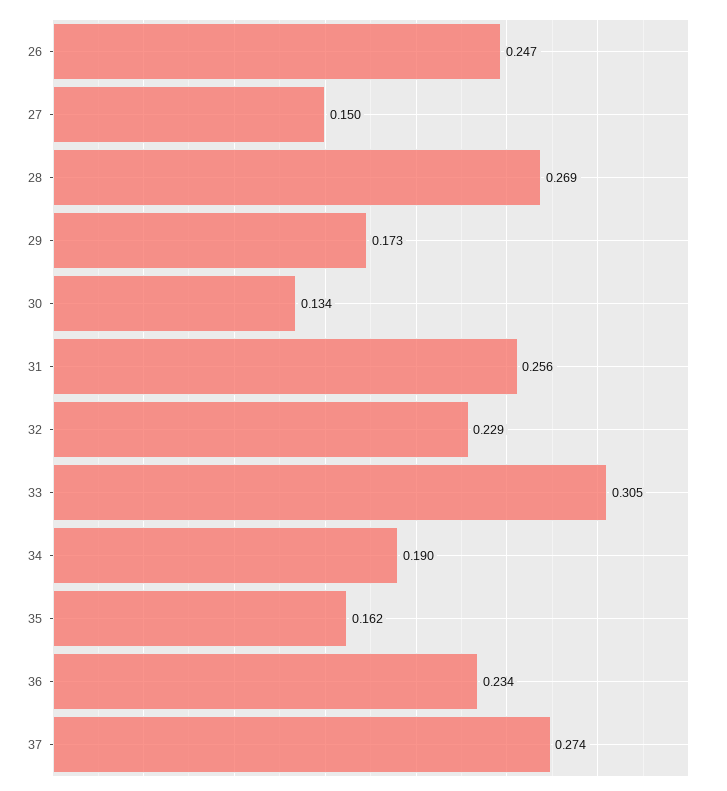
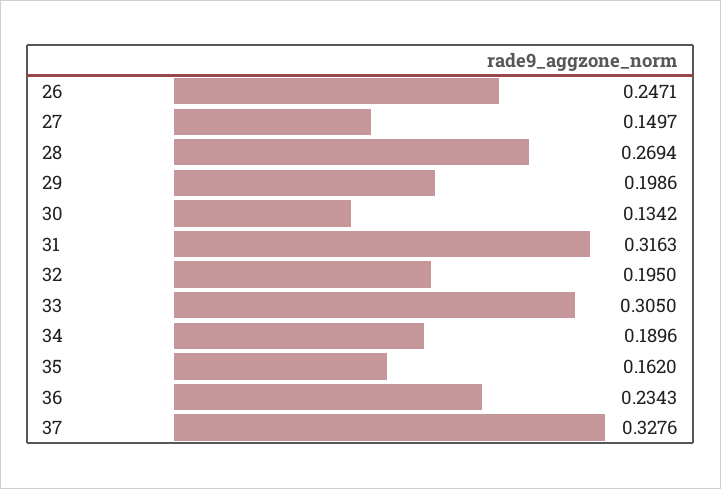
  {
    "26": 0.2471,
    "27": 0.1497,
    "28": 0.2694,
-   "29": 0.173,
+   "29": 0.1986,
    "30": 0.1342,
-   "31": 0.256,
+   "31": 0.3163,
-   "32": 0.229,
+   "32": 0.195,
    "33": 0.305,
    "34": 0.1896,
    "35": 0.162,
    "36": 0.2343,
-   "37": 0.274
+   "37": 0.3276
  }

